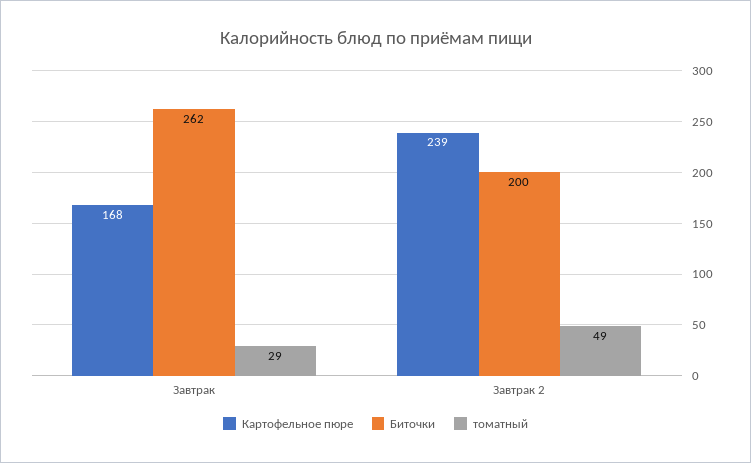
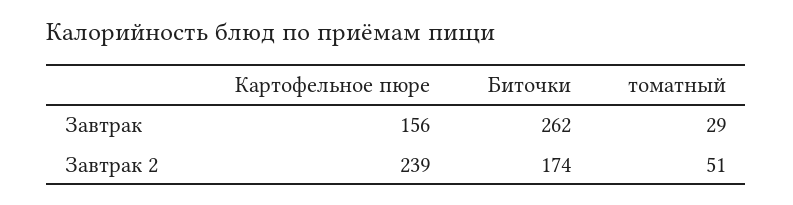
  {
    "Картофельное пюре": {
-     "Завтрак": 168,
+     "Завтрак": 156,
      "Завтрак 2": 239
    },
    "Биточки": {
      "Завтрак": 262,
-     "Завтрак 2": 200
+     "Завтрак 2": 174
    },
    "томатный": {
      "Завтрак": 29,
-     "Завтрак 2": 49
+     "Завтрак 2": 51
    }
  }

